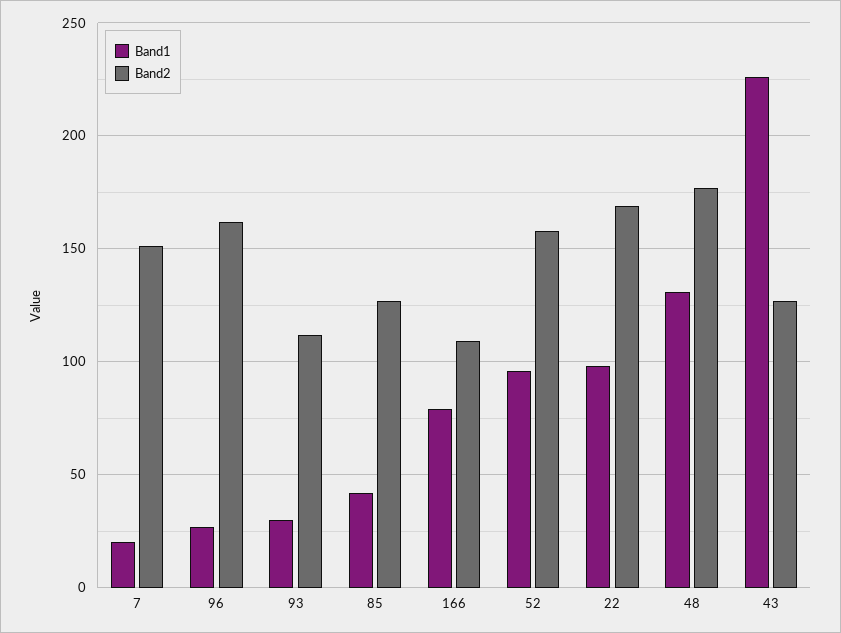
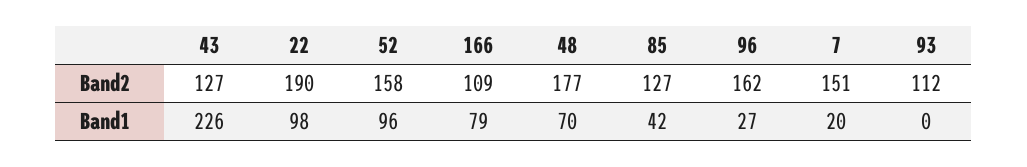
  {
    "Band1": {
      "7": 20,
      "96": 27,
-     "93": 30,
+     "93": 0,
      "85": 42,
      "166": 79,
      "52": 96,
      "22": 98,
-     "48": 130,
+     "48": 70,
      "43": 226
    },
    "Band2": {
      "7": 151,
      "96": 162,
      "93": 112,
      "85": 127,
      "166": 109,
      "52": 158,
-     "22": 170,
+     "22": 190,
      "48": 177,
      "43": 127
    }
  }

